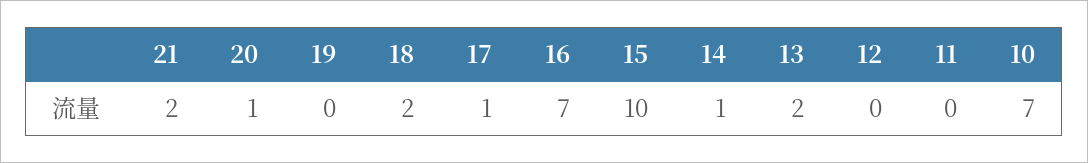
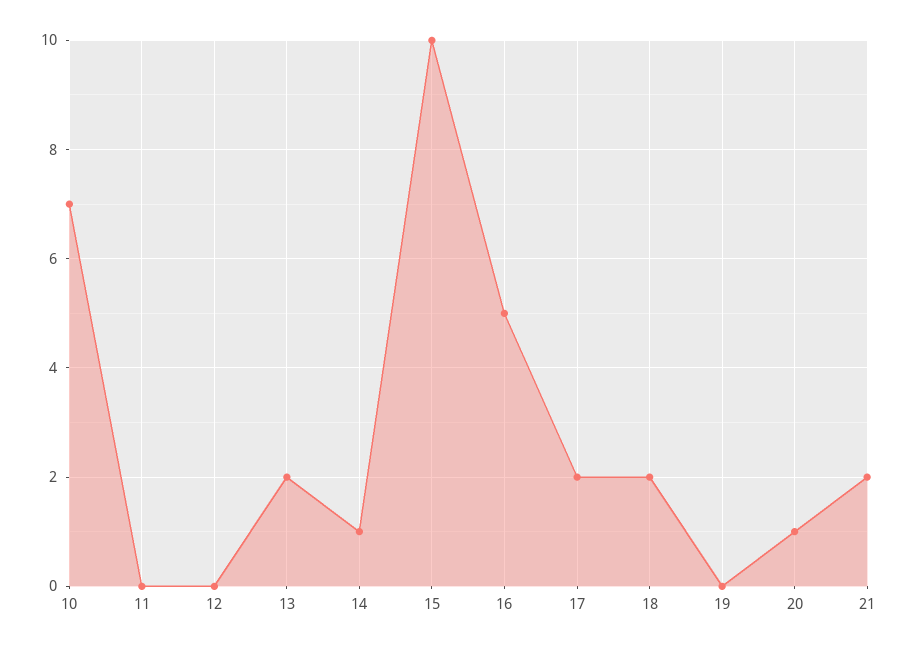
  {
    "21": 2,
    "20": 1,
    "19": 0,
    "18": 2,
-   "17": 1,
+   "17": 2,
-   "16": 7,
+   "16": 5,
    "15": 10,
    "14": 1,
    "13": 2,
    "12": 0,
    "11": 0,
    "10": 7
  }

